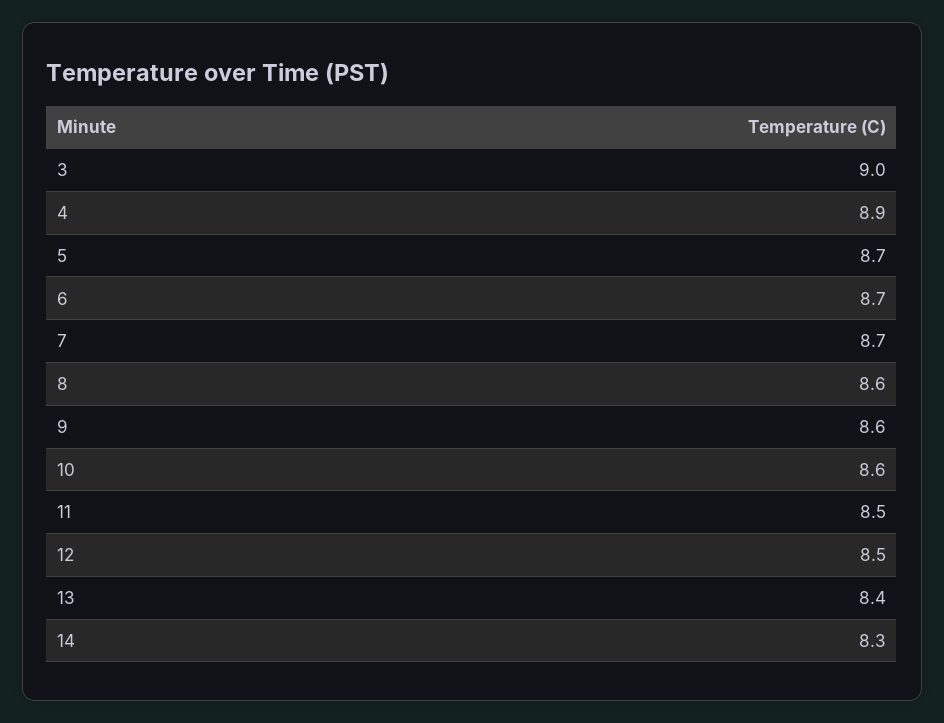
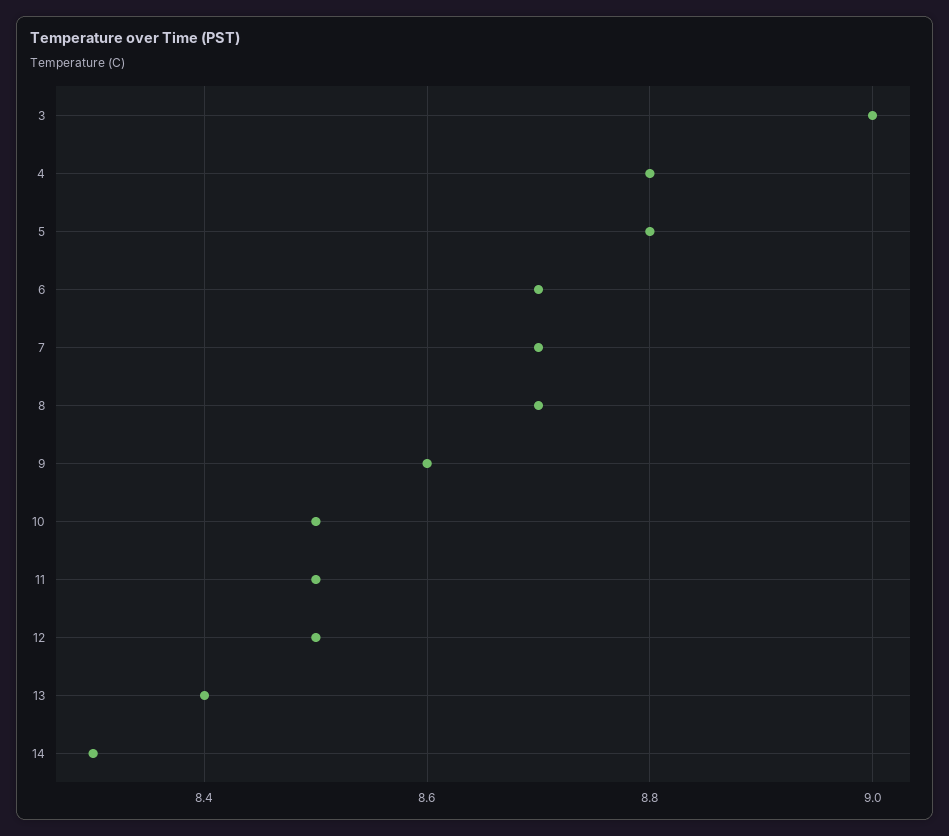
  {
    "3": 9,
-   "4": 8.9,
+   "4": 8.8,
-   "5": 8.7,
+   "5": 8.8,
    "6": 8.7,
    "7": 8.7,
-   "8": 8.6,
+   "8": 8.7,
    "9": 8.6,
-   "10": 8.6,
+   "10": 8.5,
    "11": 8.5,
    "12": 8.5,
    "13": 8.4,
    "14": 8.3
  }

